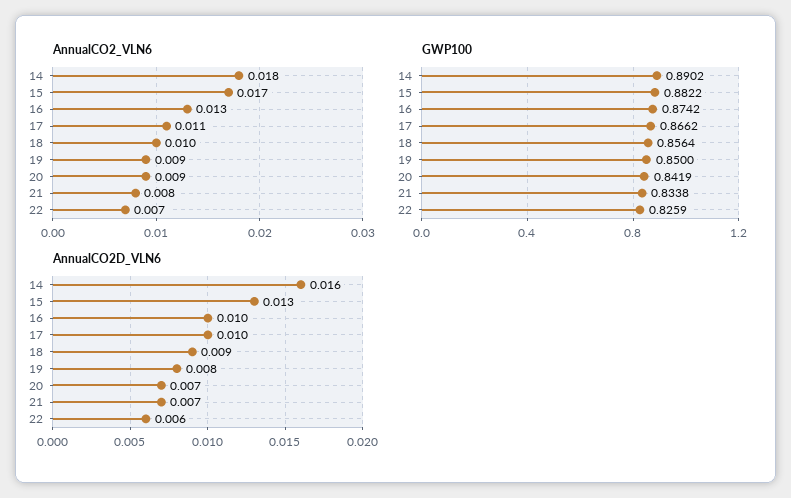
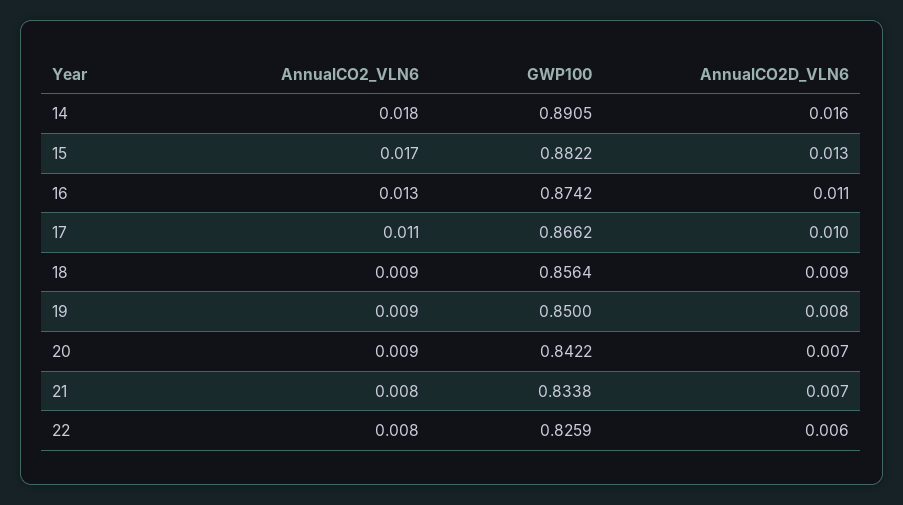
  {
    "AnnualCO2_VLN6": {
      "14": 0.018,
      "15": 0.017,
      "16": 0.013,
      "17": 0.011,
-     "18": 0.01,
+     "18": 0.009,
      "19": 0.009,
      "20": 0.009,
      "21": 0.008,
-     "22": 0.007
+     "22": 0.008
    },
    "GWP100": {
-     "14": 0.8902,
+     "14": 0.8905,
      "15": 0.8822,
      "16": 0.8742,
      "17": 0.8662,
      "18": 0.8564,
      "19": 0.85,
-     "20": 0.8419,
+     "20": 0.8422,
      "21": 0.8338,
      "22": 0.8259
    },
    "AnnualCO2D_VLN6": {
      "14": 0.016,
      "15": 0.013,
-     "16": 0.01,
+     "16": 0.011,
      "17": 0.01,
      "18": 0.009,
      "19": 0.008,
      "20": 0.007,
      "21": 0.007,
      "22": 0.006
    }
  }

